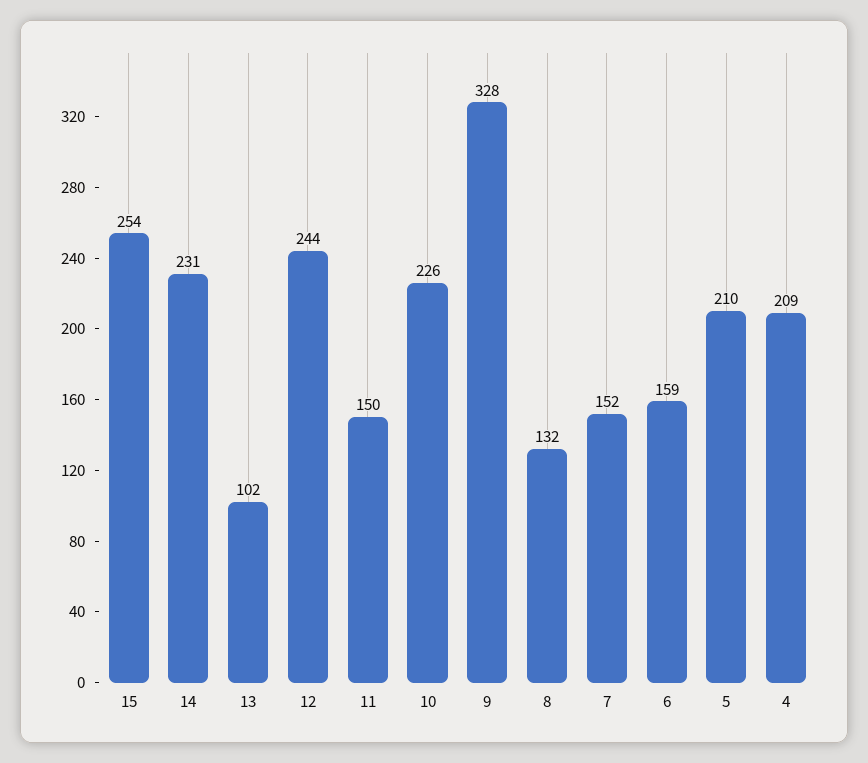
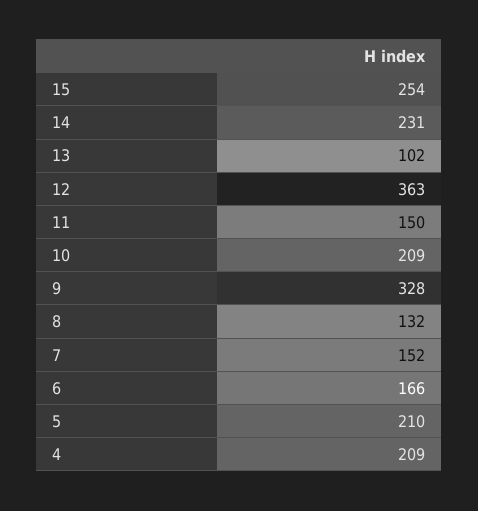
  {
    "15": 254,
    "14": 231,
    "13": 102,
-   "12": 244,
+   "12": 363,
    "11": 150,
-   "10": 226,
+   "10": 209,
    "9": 328,
    "8": 132,
    "7": 152,
-   "6": 159,
+   "6": 166,
    "5": 210,
    "4": 209
  }

